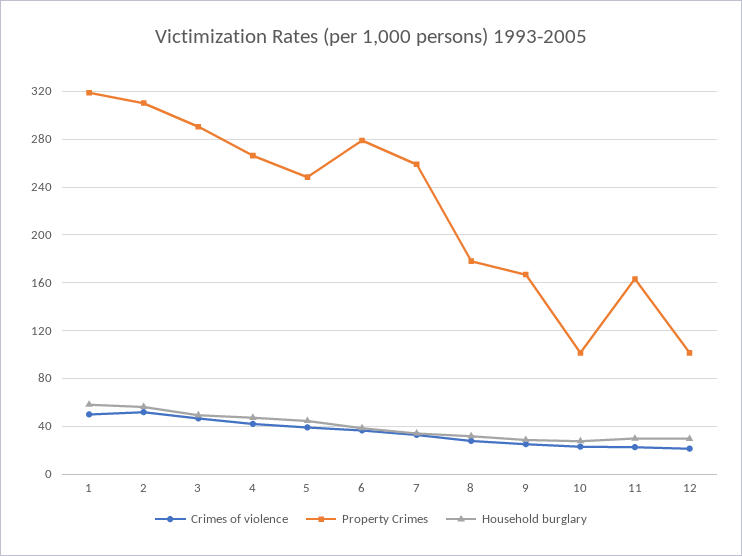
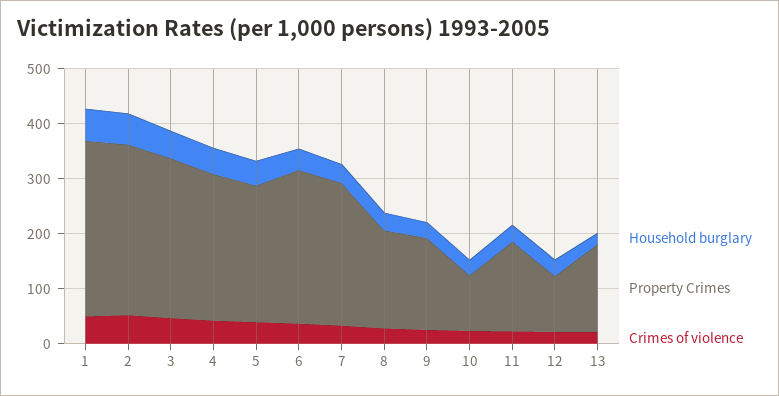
  {
    "Crimes of violence": {
      "1": 50,
      "2": 50,
      "3": 50,
      "4": 40,
      "5": 40,
      "6": 40,
      "7": 30,
      "8": 30,
      "9": 30,
      "10": 20,
      "11": 20,
-     "12": 20
+     "12": 20,
+     "13": 20
    },
    "Property Crimes": {
      "1": 320,
      "2": 310,
      "3": 290,
      "4": 270,
      "5": 250,
      "6": 280,
      "7": 260,
      "8": 180,
      "9": 170,
      "10": 100,
      "11": 160,
-     "12": 100
+     "12": 100,
+     "13": 160
    },
    "Household burglary": {
      "1": 60,
      "2": 60,
      "3": 50,
      "4": 50,
      "5": 40,
      "6": 40,
      "7": 30,
      "8": 30,
      "9": 30,
      "10": 30,
      "11": 30,
-     "12": 30
+     "12": 30,
+     "13": 20
    }
  }

